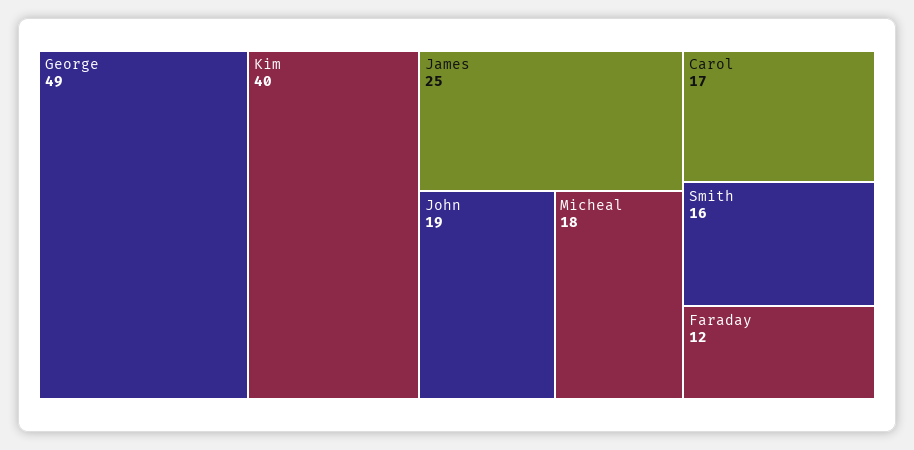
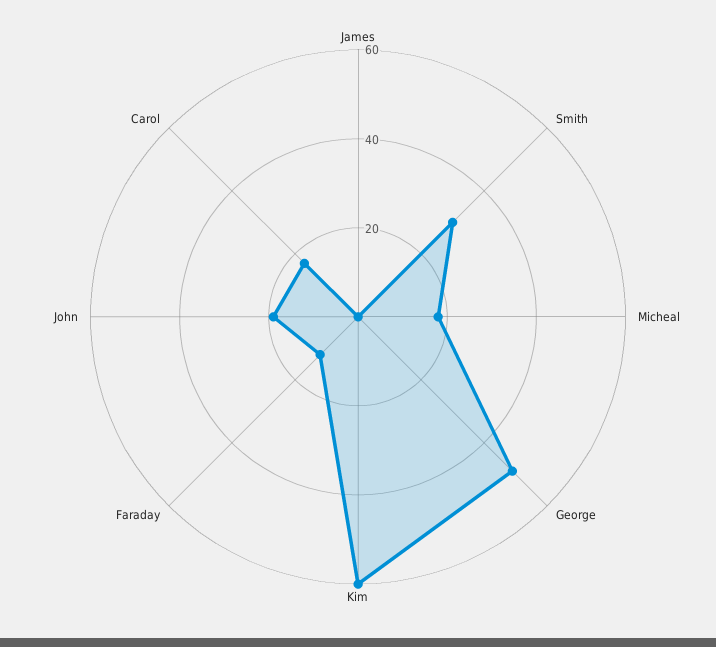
  {
    "George": 49,
-   "Kim": 40,
+   "Kim": 60,
-   "James": 25,
+   "James": 0,
    "John": 19,
    "Micheal": 18,
    "Carol": 17,
-   "Smith": 16,
+   "Smith": 30,
    "Faraday": 12
  }

